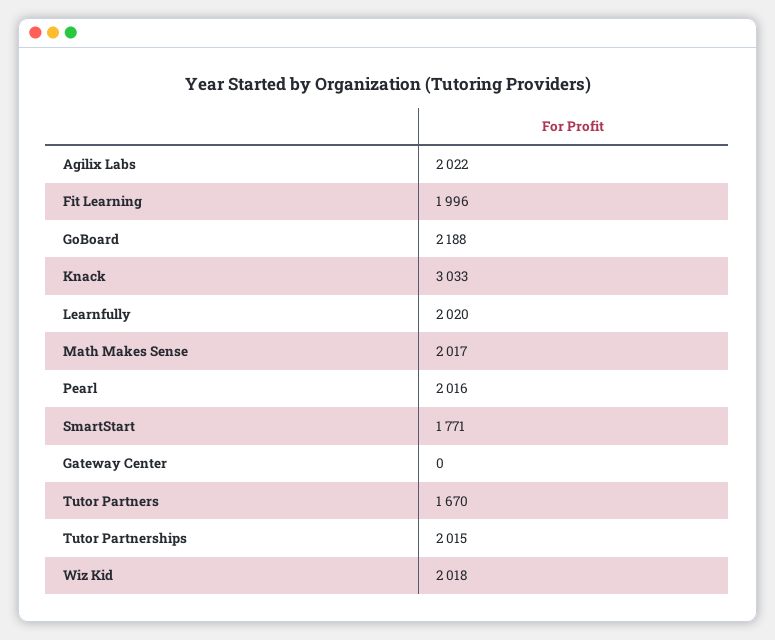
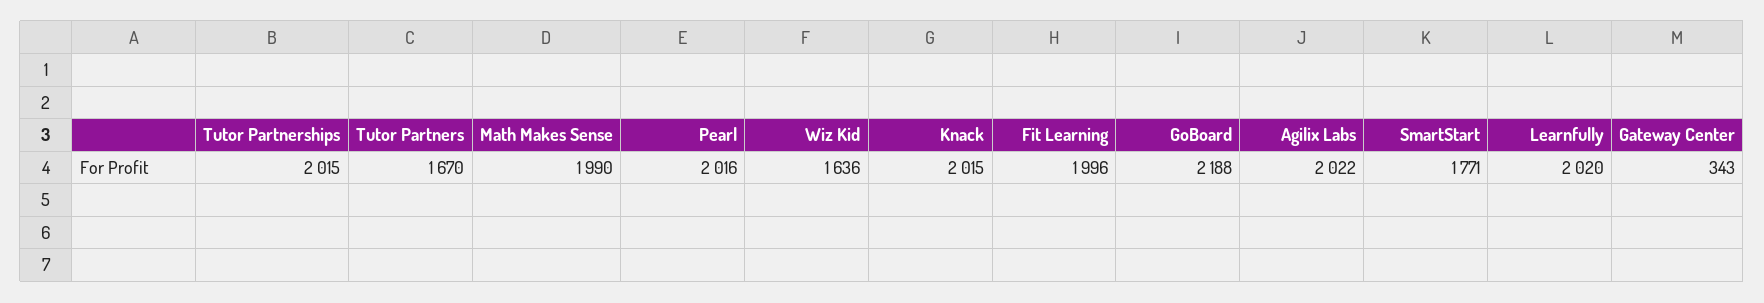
  {
    "Agilix Labs": 2022,
    "Fit Learning": 1996,
    "GoBoard": 2188,
-   "Knack": 3033,
+   "Knack": 2015,
    "Learnfully": 2020,
-   "Math Makes Sense": 2017,
+   "Math Makes Sense": 1990,
    "Pearl": 2016,
    "SmartStart": 1771,
-   "Gateway Center": 0,
+   "Gateway Center": 343,
    "Tutor Partners": 1670,
    "Tutor Partnerships": 2015,
-   "Wiz Kid": 2018
+   "Wiz Kid": 1636
  }

